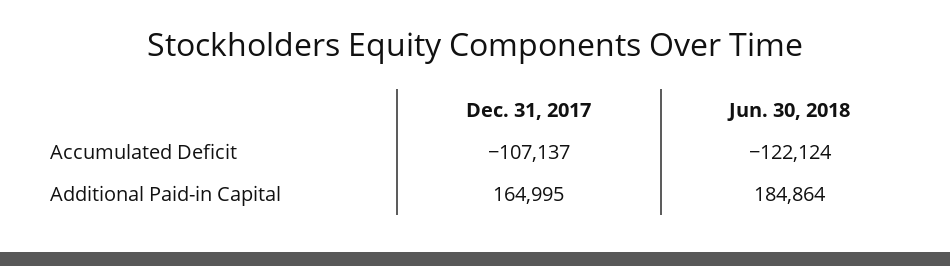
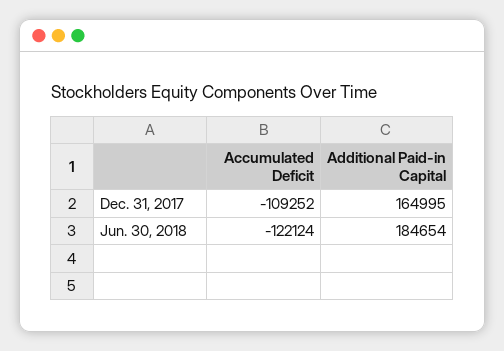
  {
    "Dec. 31, 2017": {
-     "Accumulated Deficit": -107137,
+     "Accumulated Deficit": -109252,
      "Additional Paid-in Capital": 164995
    },
    "Jun. 30, 2018": {
      "Accumulated Deficit": -122124,
-     "Additional Paid-in Capital": 184864
+     "Additional Paid-in Capital": 184654
    }
  }

